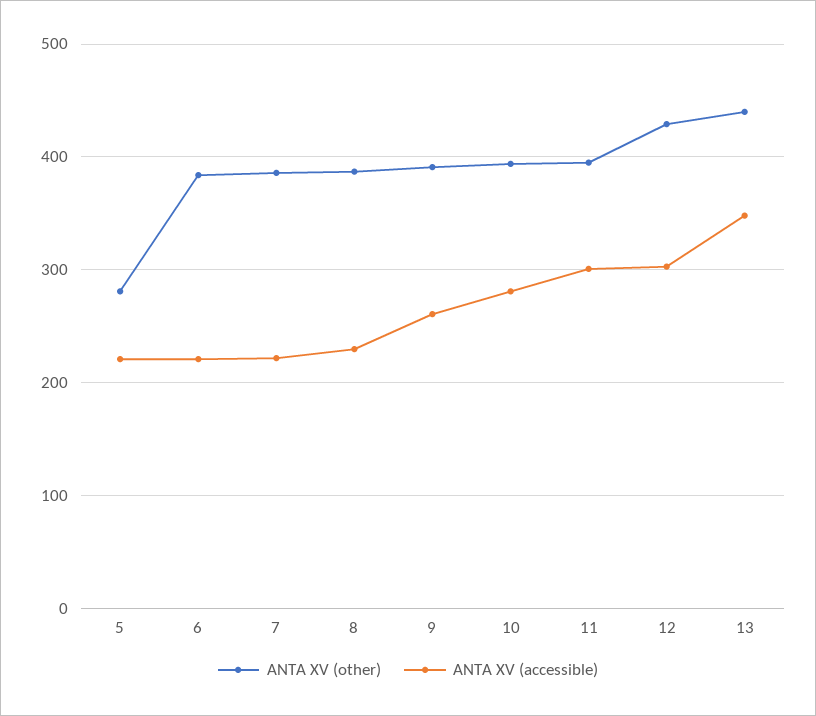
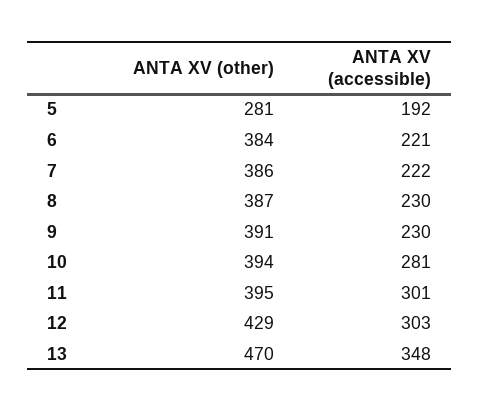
  {
    "ANTA XV (other)": {
      "5": 281,
      "6": 384,
      "7": 386,
      "8": 387,
      "9": 391,
      "10": 394,
      "11": 395,
      "12": 429,
-     "13": 440
+     "13": 470
    },
    "ANTA XV (accessible)": {
-     "5": 220,
+     "5": 192,
      "6": 221,
      "7": 222,
      "8": 230,
-     "9": 260,
+     "9": 230,
      "10": 281,
      "11": 301,
      "12": 303,
      "13": 348
    }
  }

